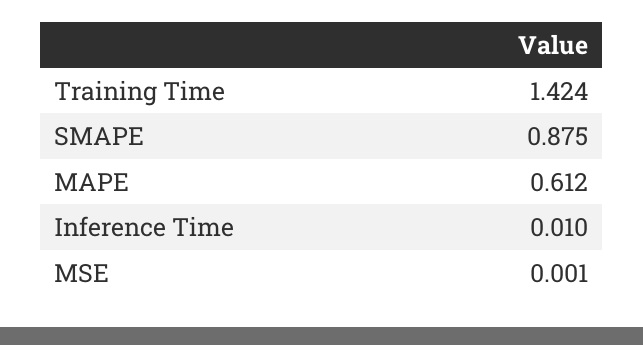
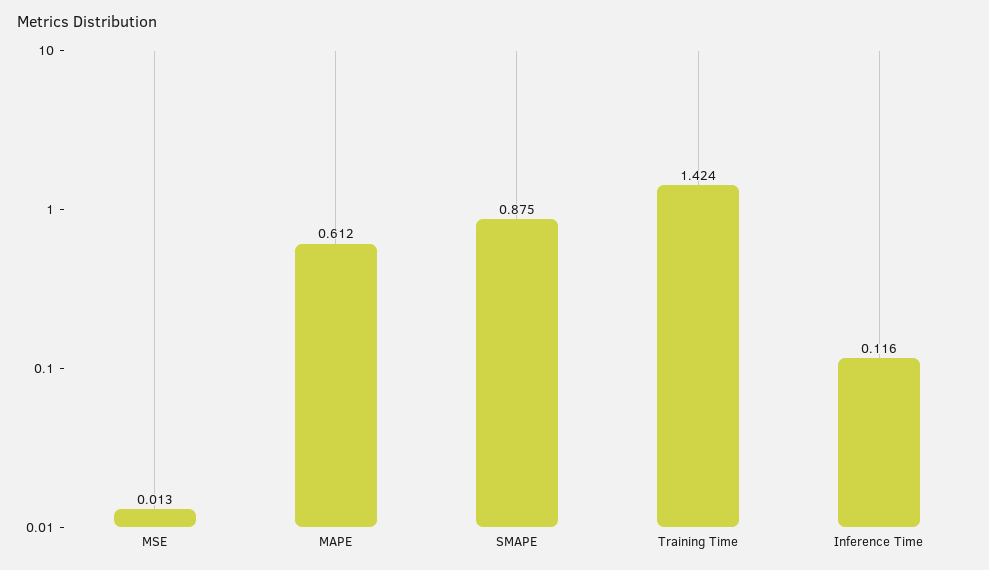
  {
    "Training Time": 1.424,
    "SMAPE": 0.875,
    "MAPE": 0.612,
-   "Inference Time": 0.01,
+   "Inference Time": 0.116,
-   "MSE": 0.001
+   "MSE": 0.013
  }

